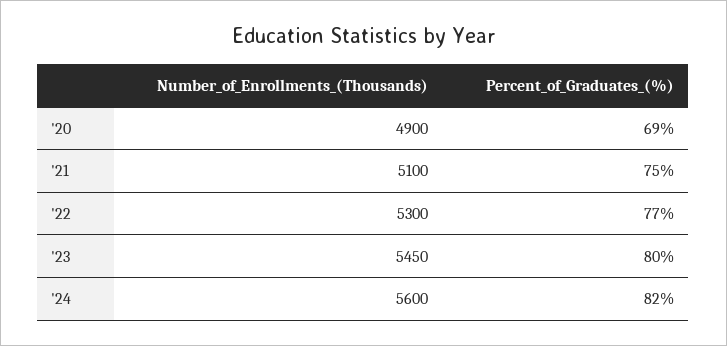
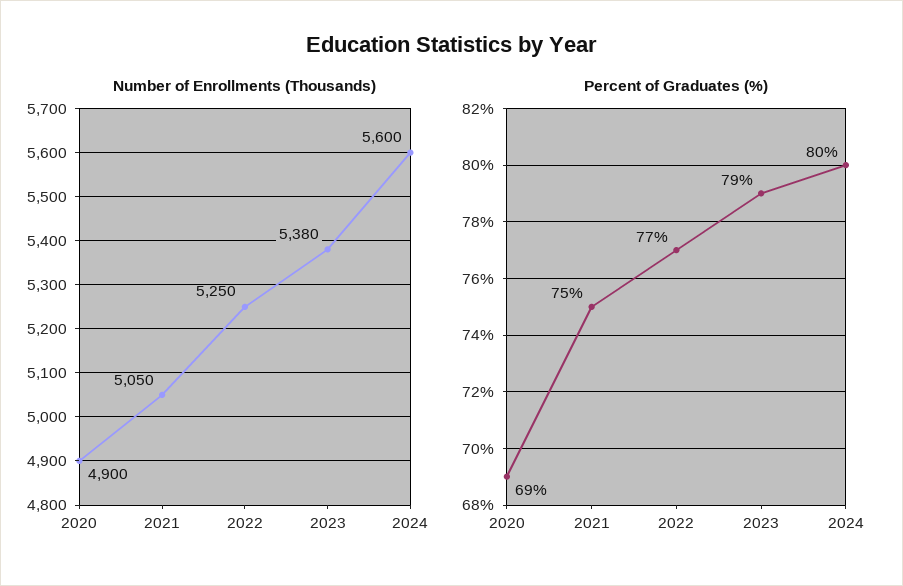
  {
    "Number_of_Enrollments_(Thousands)": {
      "'20": 4900,
-     "'21": 5100,
+     "'21": 5050,
-     "'22": 5300,
+     "'22": 5250,
-     "'23": 5450,
+     "'23": 5380,
      "'24": 5600
    },
    "Percent_of_Graduates_(%)": {
      "'20": 69,
      "'21": 75,
      "'22": 77,
-     "'23": 80,
+     "'23": 79,
-     "'24": 82
+     "'24": 80
    }
  }

